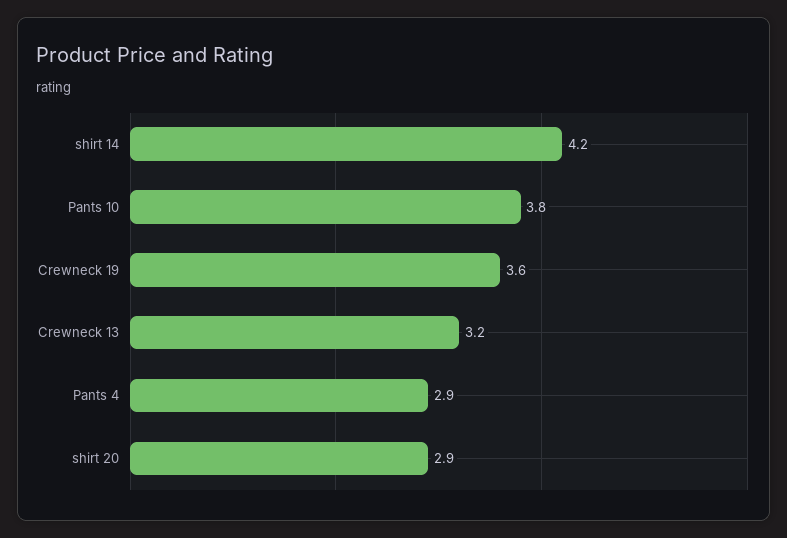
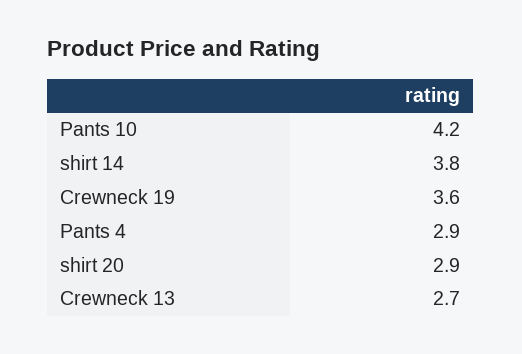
  {
-   "shirt 14": 4.2,
+   "shirt 14": 3.8,
-   "Pants 10": 3.8,
+   "Pants 10": 4.2,
    "Crewneck 19": 3.6,
-   "Crewneck 13": 3.2,
+   "Crewneck 13": 2.7,
    "Pants 4": 2.9,
    "shirt 20": 2.9
  }

